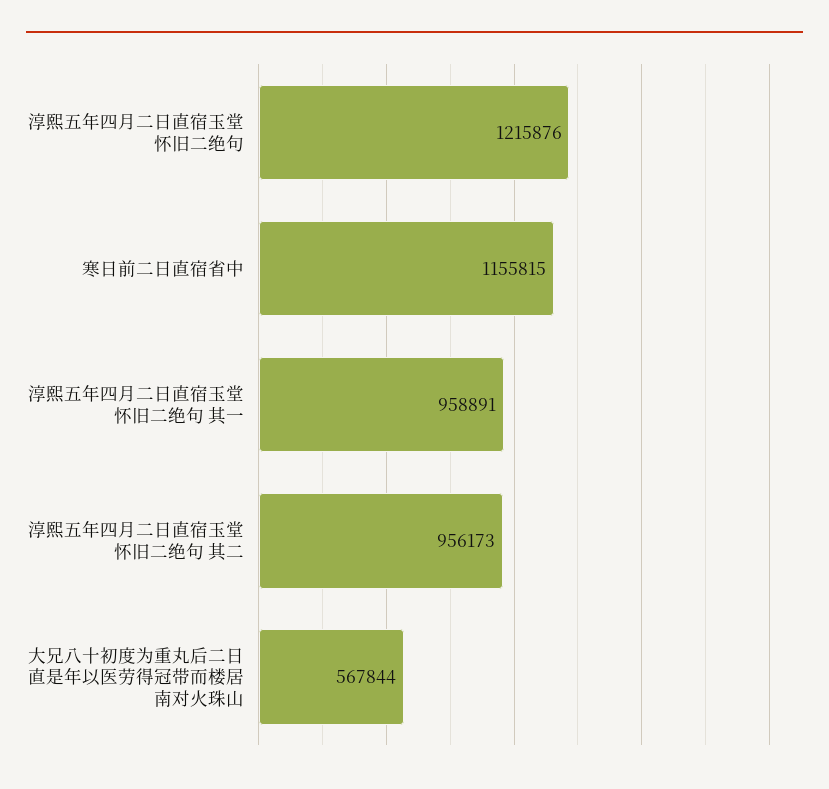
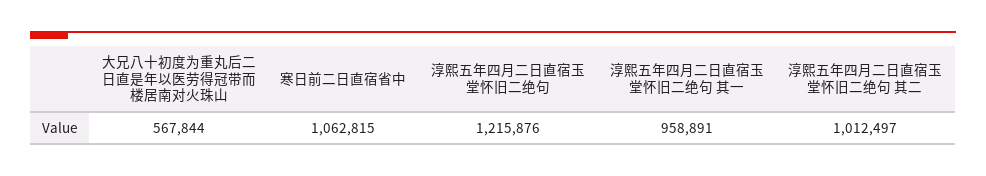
  {
    "淳熙五年四月二日直宿玉堂怀旧二绝句": 1215876,
-   "寒日前二日直宿省中": 1155815,
+   "寒日前二日直宿省中": 1062815,
    "淳熙五年四月二日直宿玉堂怀旧二绝句 其一": 958891,
-   "淳熙五年四月二日直宿玉堂怀旧二绝句 其二": 956173,
+   "淳熙五年四月二日直宿玉堂怀旧二绝句 其二": 1012497,
    "大兄八十初度为重丸后二日直是年以医劳得冠带而楼居南对火珠山": 567844
  }

